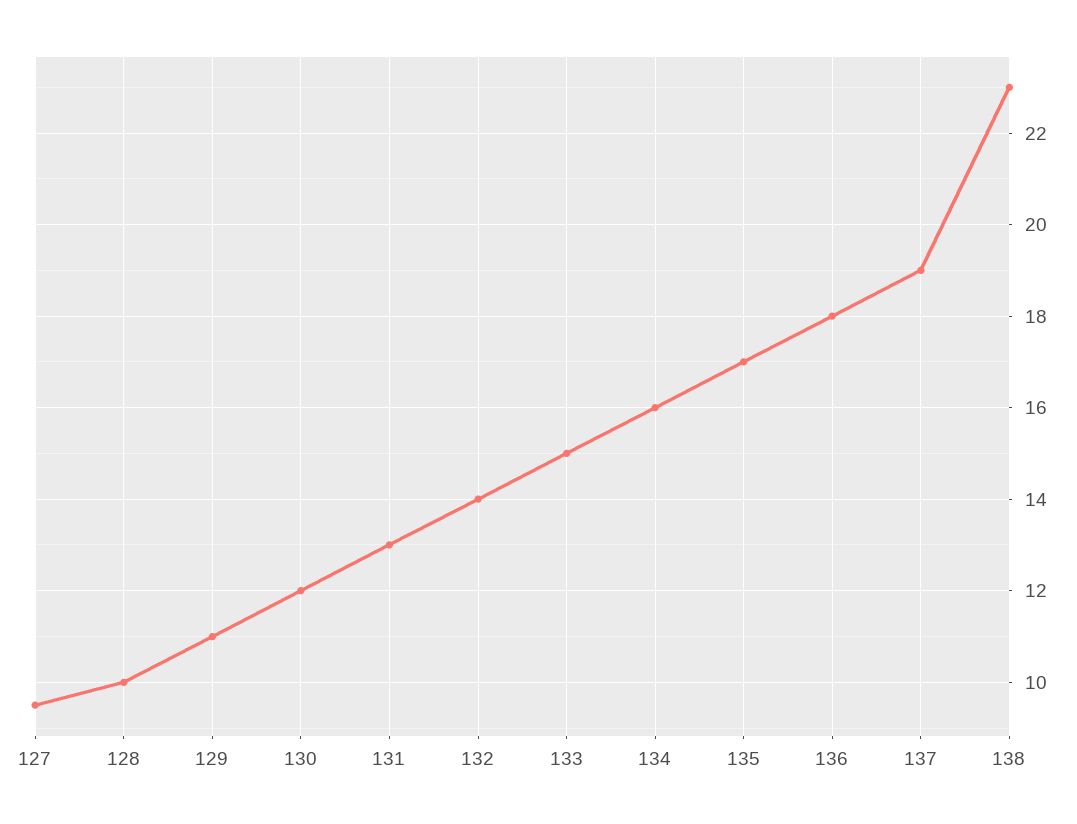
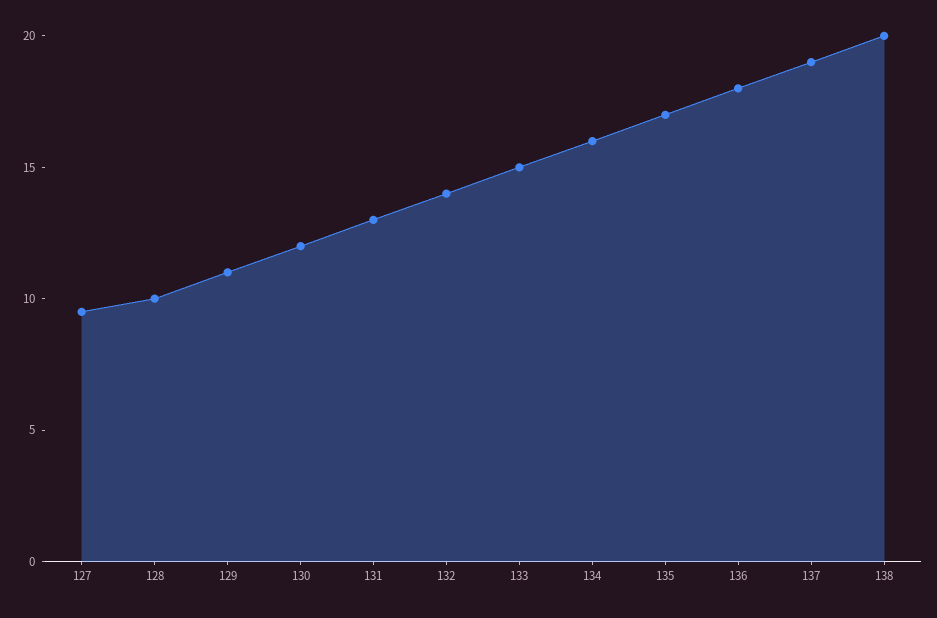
  {
    "127": 9.5,
    "128": 10,
    "129": 11,
    "130": 12,
    "131": 13,
    "132": 14,
    "133": 15,
    "134": 16,
    "135": 17,
    "136": 18,
    "137": 19,
-   "138": 23
+   "138": 20
  }

